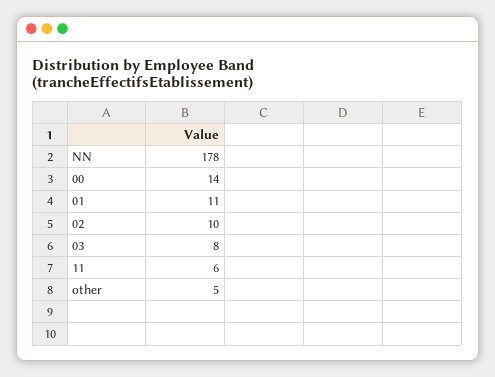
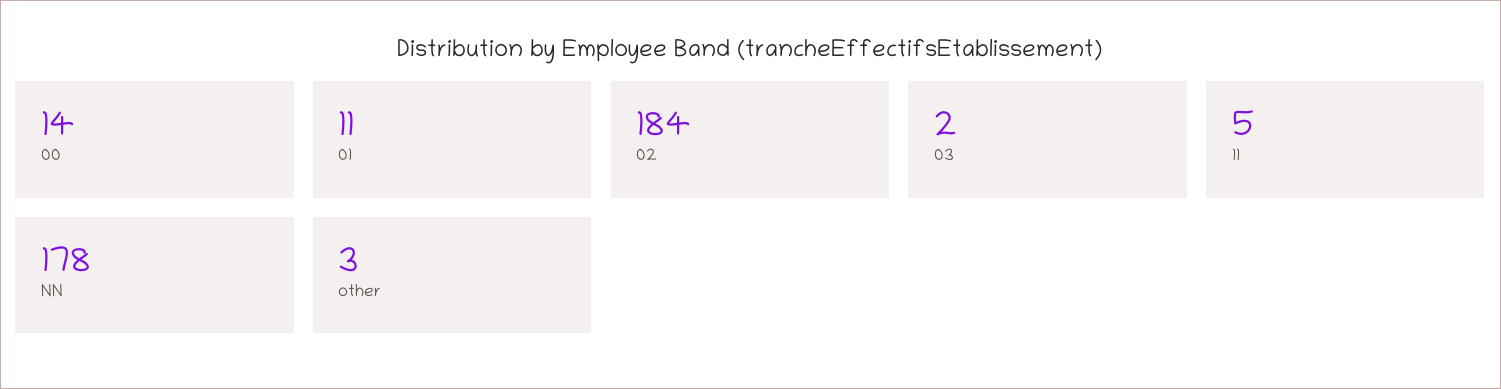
  {
    "NN": 178,
    "00": 14,
    "01": 11,
-   "02": 10,
+   "02": 184,
-   "03": 8,
+   "03": 2,
-   "11": 6,
+   "11": 5,
-   "other": 5
+   "other": 3
  }

